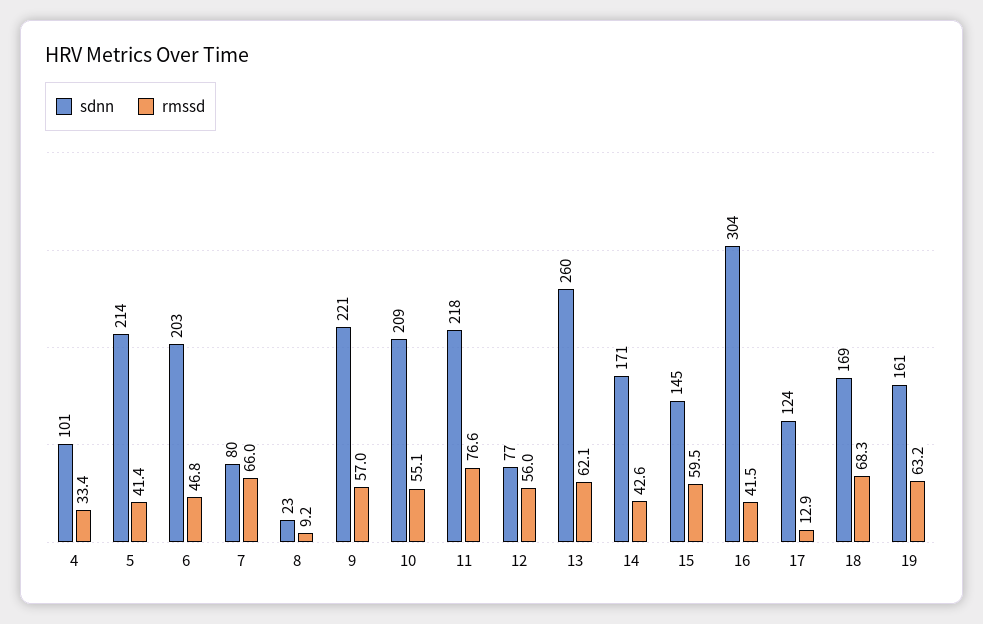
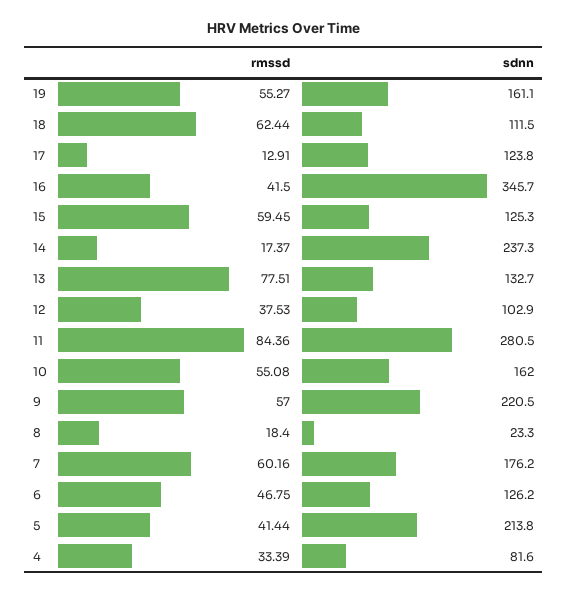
  {
    "sdnn": {
-     "4": 101,
+     "4": 81.6,
      "5": 213.8,
-     "6": 203,
+     "6": 126.2,
-     "7": 80,
+     "7": 176.2,
      "8": 23.3,
      "9": 220.5,
-     "10": 209,
+     "10": 162,
-     "11": 218,
+     "11": 280.5,
-     "12": 77,
+     "12": 102.9,
-     "13": 260,
+     "13": 132.7,
-     "14": 171,
+     "14": 237.3,
-     "15": 145,
+     "15": 125.3,
-     "16": 304,
+     "16": 345.7,
      "17": 123.8,
-     "18": 169,
+     "18": 111.5,
      "19": 161.1
    },
    "rmssd": {
      "4": 33.39,
      "5": 41.44,
      "6": 46.75,
-     "7": 66,
+     "7": 60.16,
-     "8": 9.2,
+     "8": 18.4,
      "9": 57,
      "10": 55.08,
-     "11": 76.6,
+     "11": 84.36,
-     "12": 56,
+     "12": 37.53,
-     "13": 62.1,
+     "13": 77.51,
-     "14": 42.6,
+     "14": 17.37,
      "15": 59.45,
      "16": 41.5,
      "17": 12.91,
-     "18": 68.3,
+     "18": 62.44,
-     "19": 63.2
+     "19": 55.27
    }
  }

